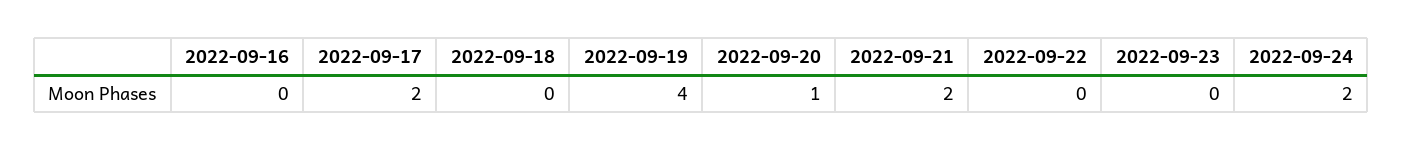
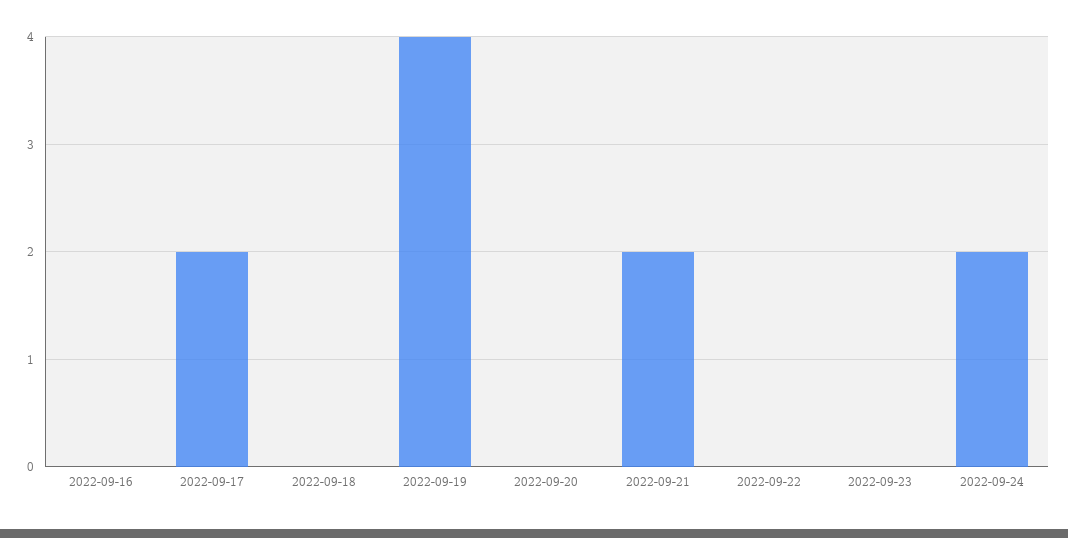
  {
    "2022-09-16": 0,
    "2022-09-17": 2,
    "2022-09-18": 0,
    "2022-09-19": 4,
-   "2022-09-20": 1,
+   "2022-09-20": 0,
    "2022-09-21": 2,
    "2022-09-22": 0,
    "2022-09-23": 0,
    "2022-09-24": 2
  }

